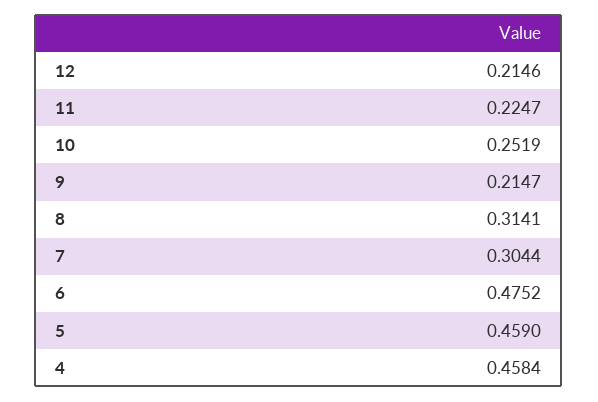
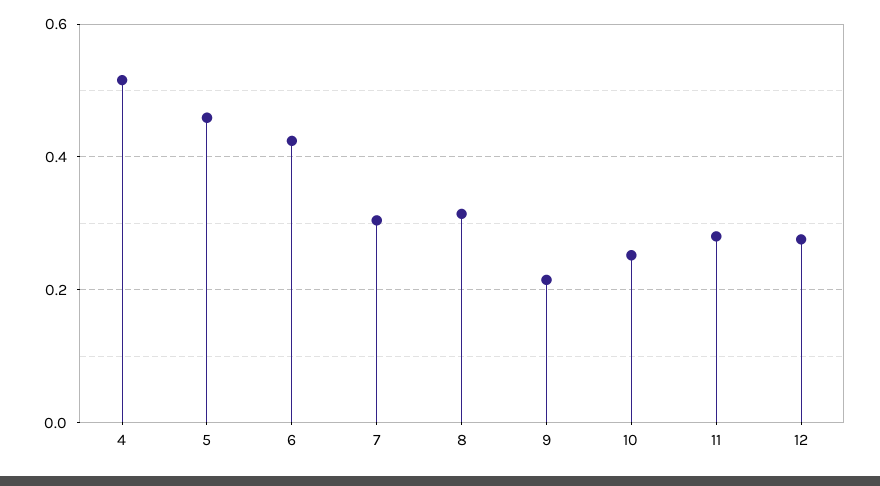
  {
-   "12": 0.2146,
+   "12": 0.28,
-   "11": 0.2247,
+   "11": 0.28,
    "10": 0.2519,
    "9": 0.2147,
    "8": 0.3141,
    "7": 0.3044,
-   "6": 0.4752,
+   "6": 0.42,
    "5": 0.459,
-   "4": 0.4584
+   "4": 0.52
  }

